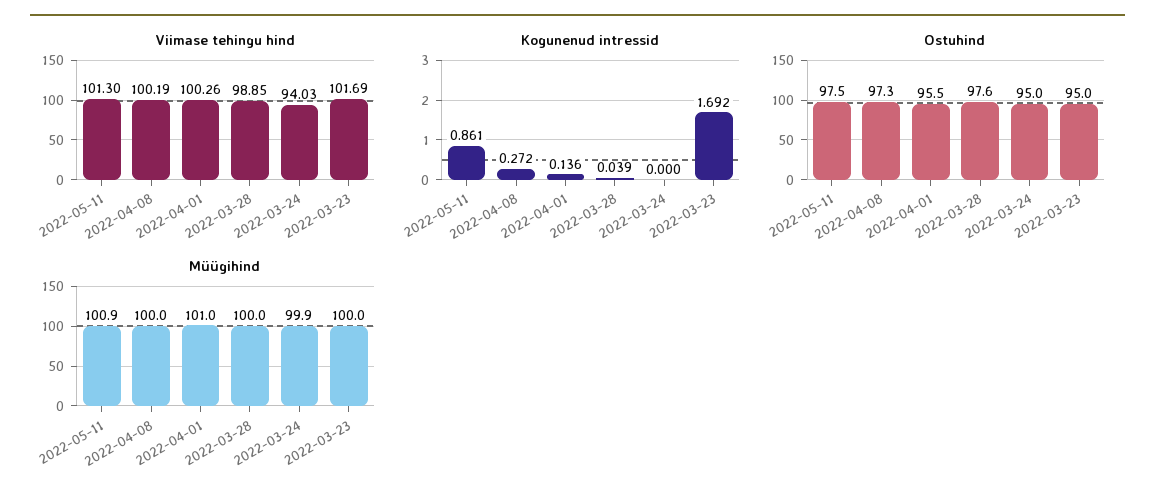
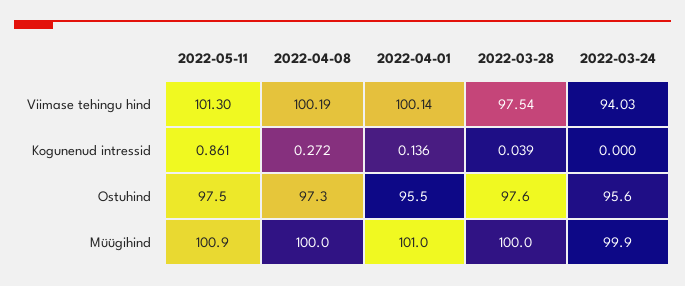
  {
    "Viimase tehingu hind": {
      "2022-05-11": 101.3,
      "2022-04-08": 100.19,
-     "2022-04-01": 100.26,
+     "2022-04-01": 100.14,
-     "2022-03-28": 98.85,
+     "2022-03-28": 97.54,
-     "2022-03-24": 94.03,
+     "2022-03-24": 94.03
-     "2022-03-23": 101.69
    },
    "Kogunenud intressid": {
      "2022-05-11": 0.861,
      "2022-04-08": 0.272,
      "2022-04-01": 0.136,
      "2022-03-28": 0.039,
-     "2022-03-24": 0,
+     "2022-03-24": 0
-     "2022-03-23": 1.692
    },
    "Ostuhind": {
      "2022-05-11": 97.5,
      "2022-04-08": 97.3,
      "2022-04-01": 95.5,
      "2022-03-28": 97.6,
-     "2022-03-24": 95,
+     "2022-03-24": 95.6
-     "2022-03-23": 95
    },
    "Müügihind": {
      "2022-05-11": 100.9,
      "2022-04-08": 100,
      "2022-04-01": 101,
      "2022-03-28": 100,
-     "2022-03-24": 99.9,
+     "2022-03-24": 99.9
-     "2022-03-23": 100
    }
  }

